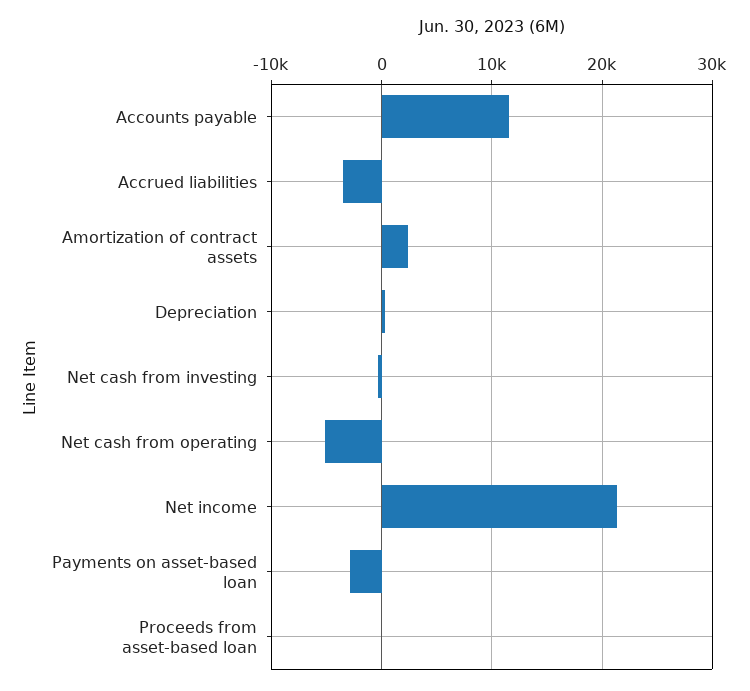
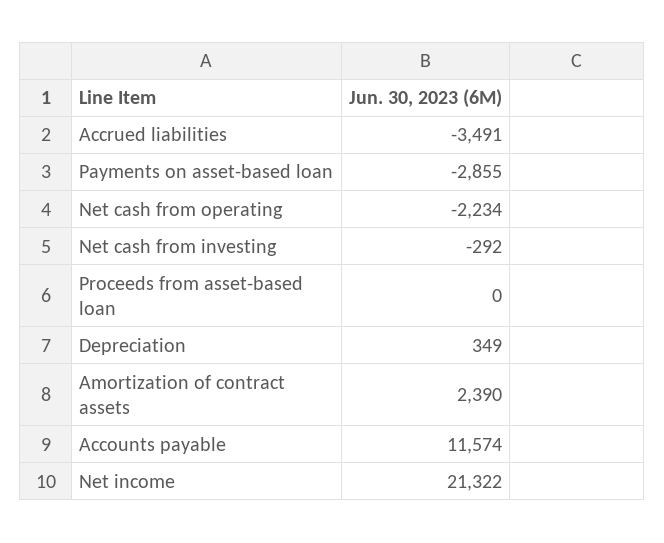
  {
    "Accounts payable": 11574,
    "Accrued liabilities": -3491,
    "Amortization of contract assets": 2390,
    "Depreciation": 349,
    "Net cash from investing": -292,
-   "Net cash from operating": -5000,
+   "Net cash from operating": -2234,
    "Net income": 21322,
    "Payments on asset-based loan": -2855,
    "Proceeds from asset-based loan": 0
  }

